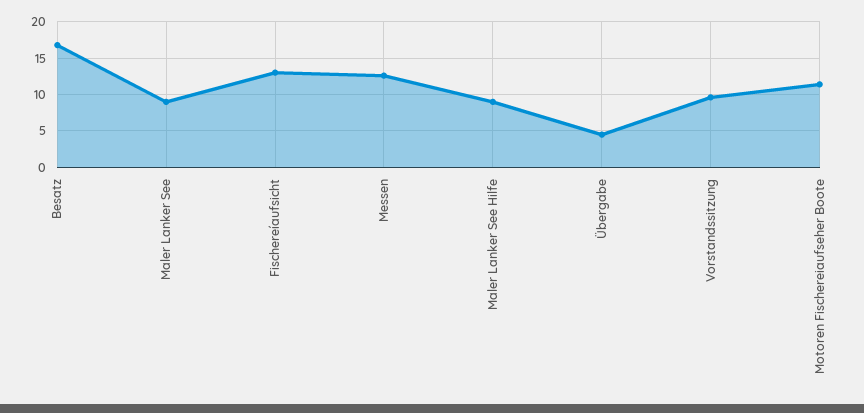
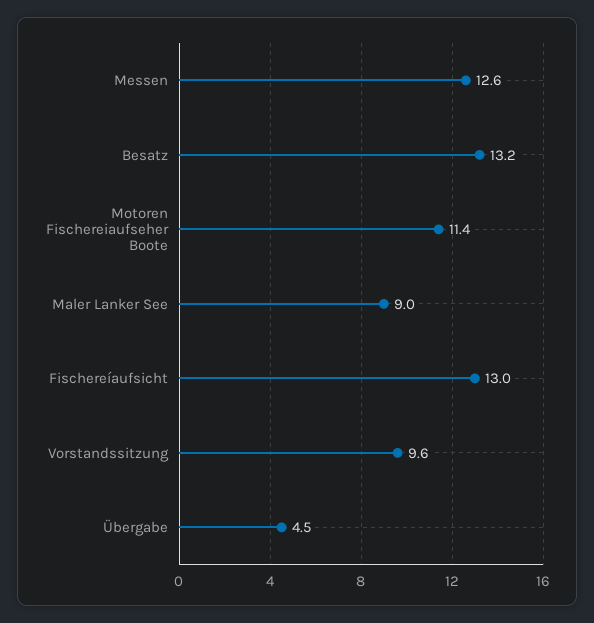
  {
-   "Besatz": 17,
+   "Besatz": 13.2,
    "Maler Lanker See": 9,
    "Fischereíaufsicht": 13,
    "Messen": 12.6,
-   "Maler Lanker See Hilfe": 9,
    "Übergabe": 4.5,
    "Vorstandssitzung": 9.6,
    "Motoren Fischereiaufseher Boote": 11.4
  }

